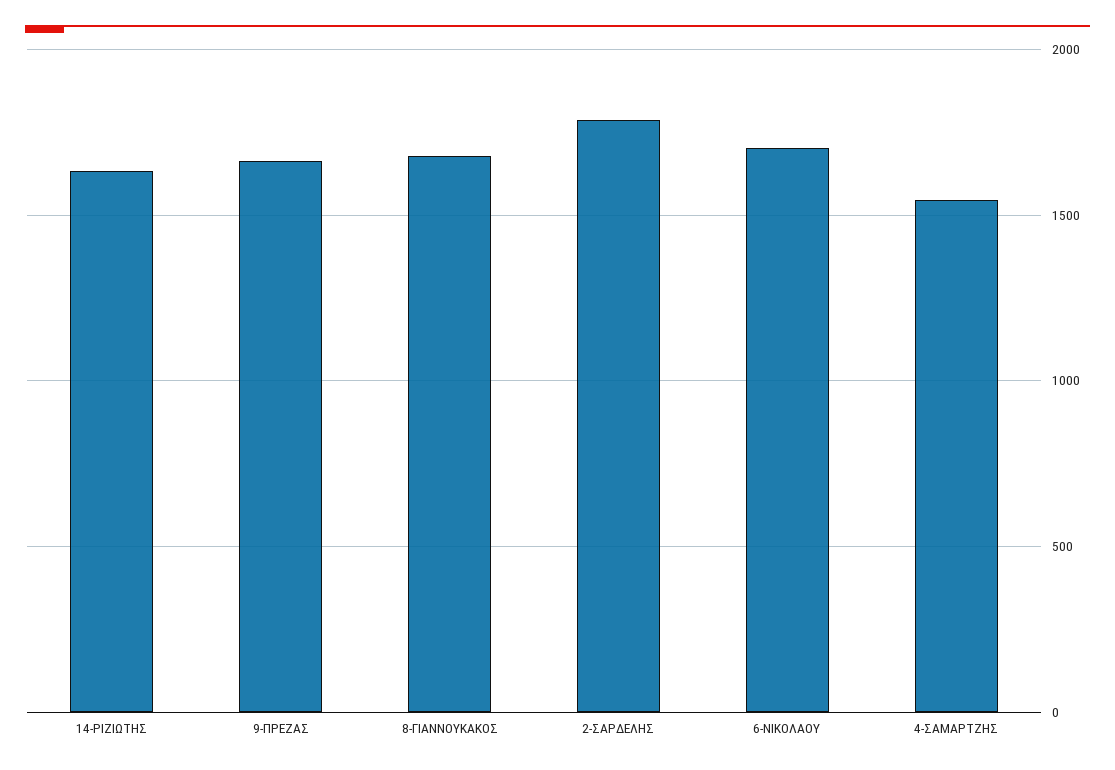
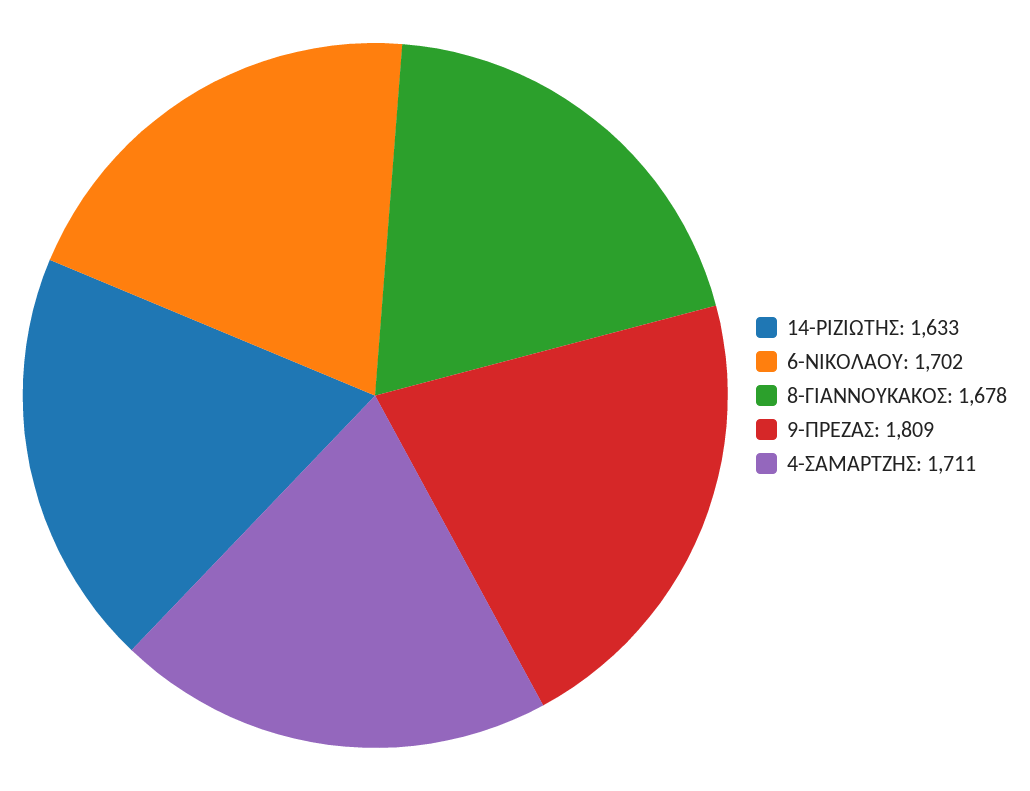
  {
    "14-ΡΙΖΙΩΤΗΣ": 1633,
-   "9-ΠΡΕΖΑΣ": 1650,
+   "9-ΠΡΕΖΑΣ": 1809,
    "8-ΓΙΑΝΝΟΥΚΑΚΟΣ": 1678,
-   "2-ΣΑΡΔΕΛΗΣ": 1800,
    "6-ΝΙΚΟΛΑΟΥ": 1702,
-   "4-ΣΑΜΑΡΤΖΗΣ": 1550
+   "4-ΣΑΜΑΡΤΖΗΣ": 1711
  }

